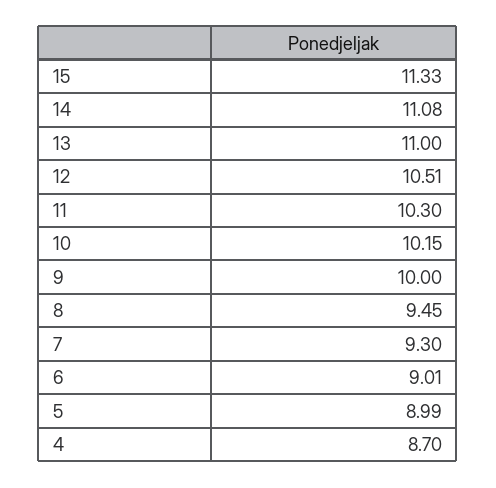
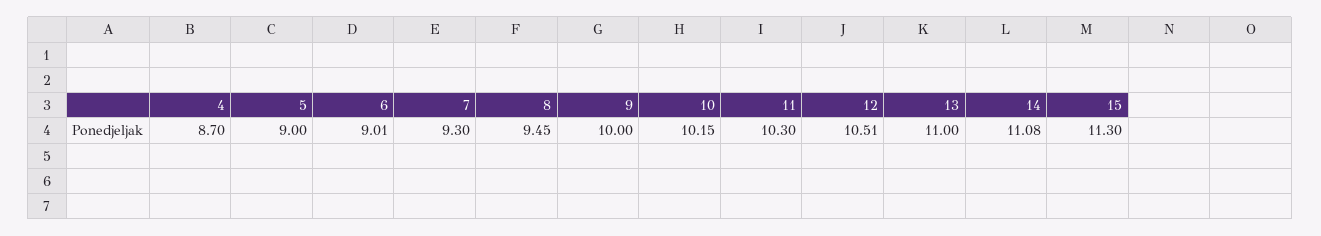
  {
-   "15": 11.33,
+   "15": 11.3,
    "14": 11.08,
    "13": 11,
    "12": 10.51,
    "11": 10.3,
    "10": 10.15,
    "9": 10,
    "8": 9.45,
    "7": 9.3,
    "6": 9.01,
-   "5": 8.99,
+   "5": 9,
    "4": 8.7
  }

